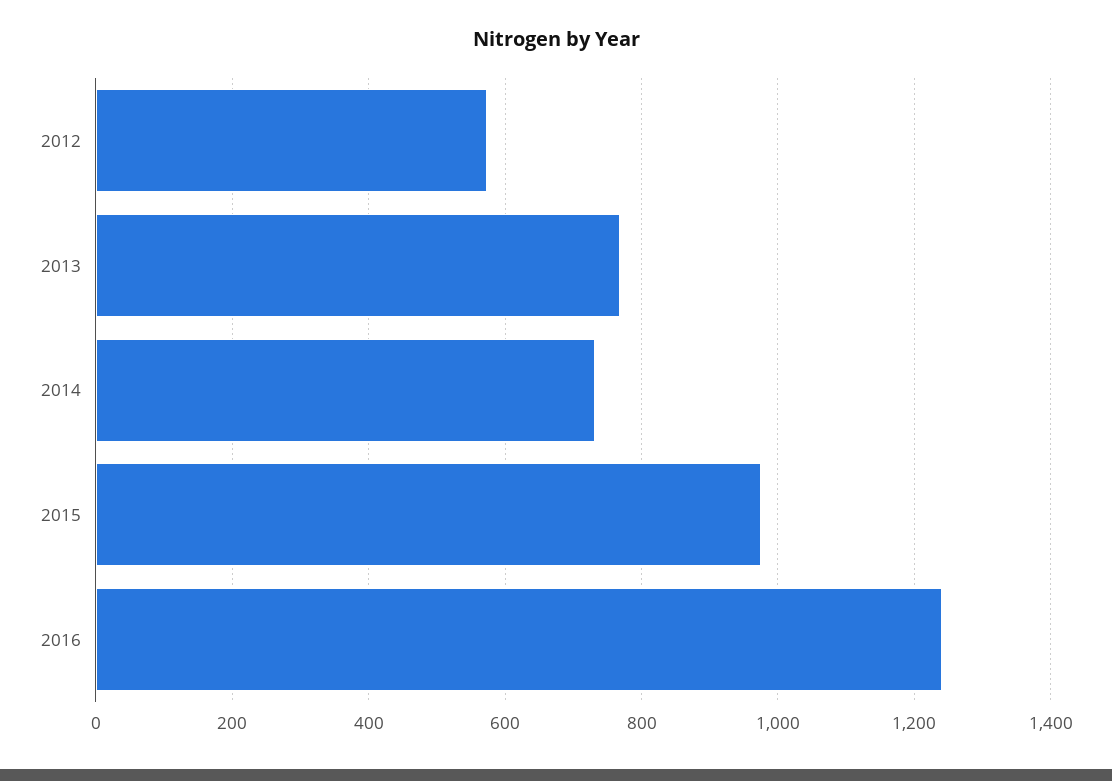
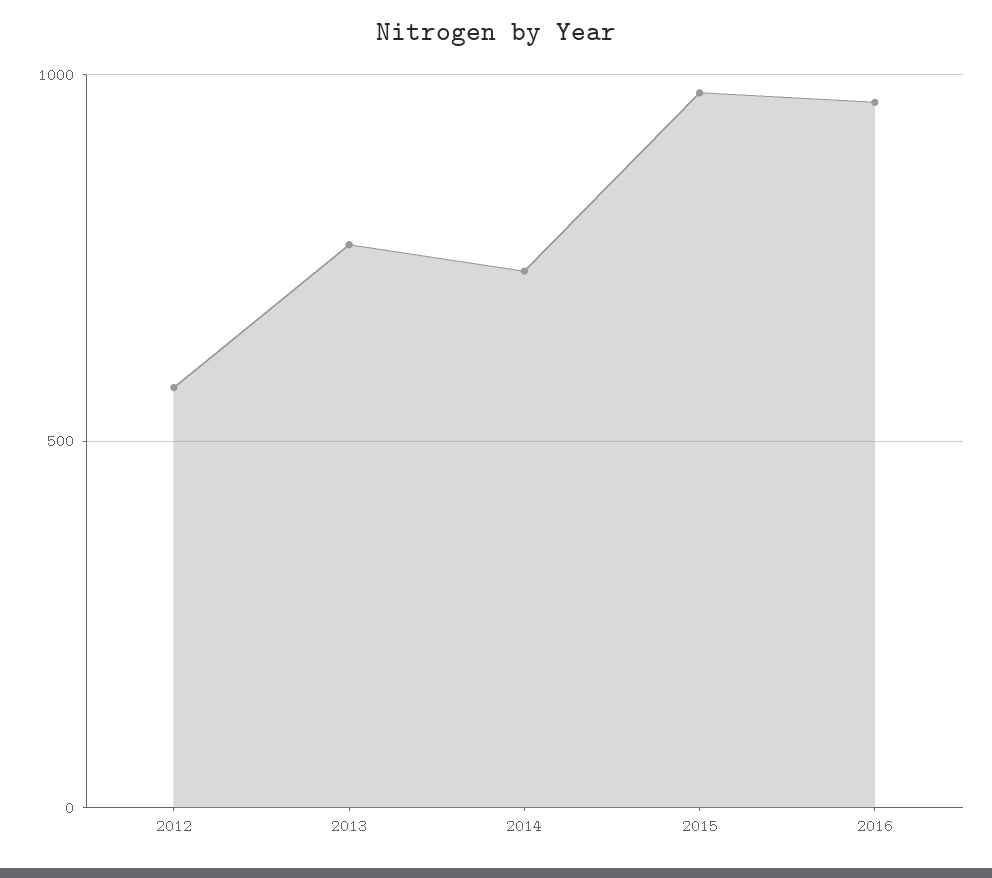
  {
    "2012": 580,
    "2013": 760,
    "2014": 740,
    "2015": 980,
-   "2016": 1240
+   "2016": 950
  }

